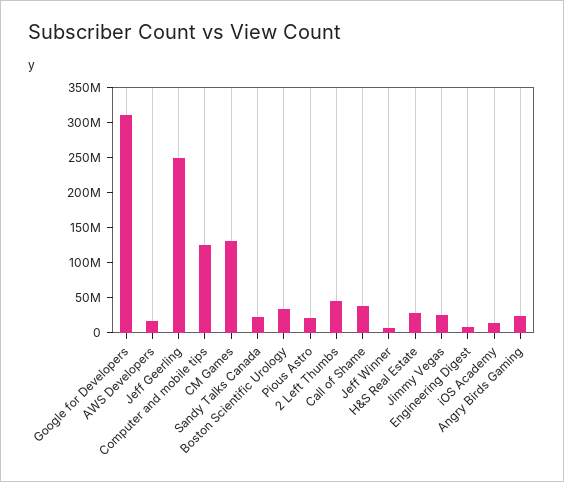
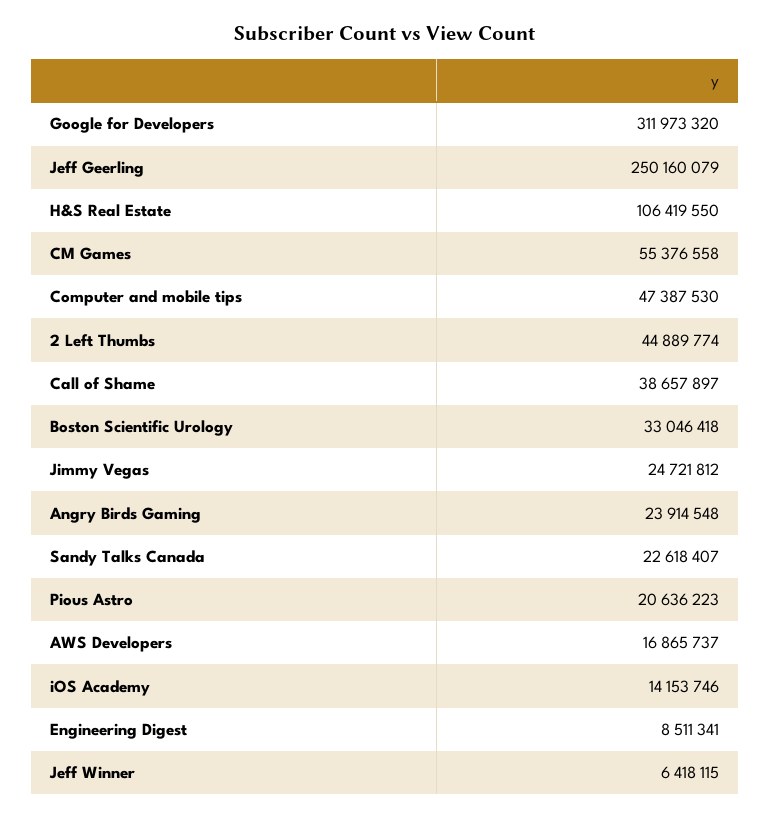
  {
    "Google for Developers": 311973320,
    "AWS Developers": 16865737,
    "Jeff Geerling": 250160079,
-   "Computer and mobile tips": 125000000,
+   "Computer and mobile tips": 47387530,
-   "CM Games": 125000000,
+   "CM Games": 55376558,
    "Sandy Talks Canada": 22618407,
    "Boston Scientific Urology": 33046418,
    "Pious Astro": 20636223,
    "2 Left Thumbs": 44889774,
    "Call of Shame": 38657897,
    "Jeff Winner": 6418115,
-   "H&S Real Estate": 25000000,
+   "H&S Real Estate": 106419550,
    "Jimmy Vegas": 24721812,
    "Engineering Digest": 8511341,
    "iOS Academy": 14153746,
    "Angry Birds Gaming": 23914548
  }

